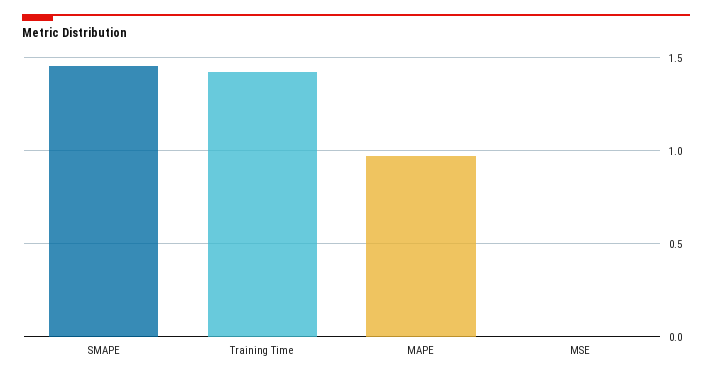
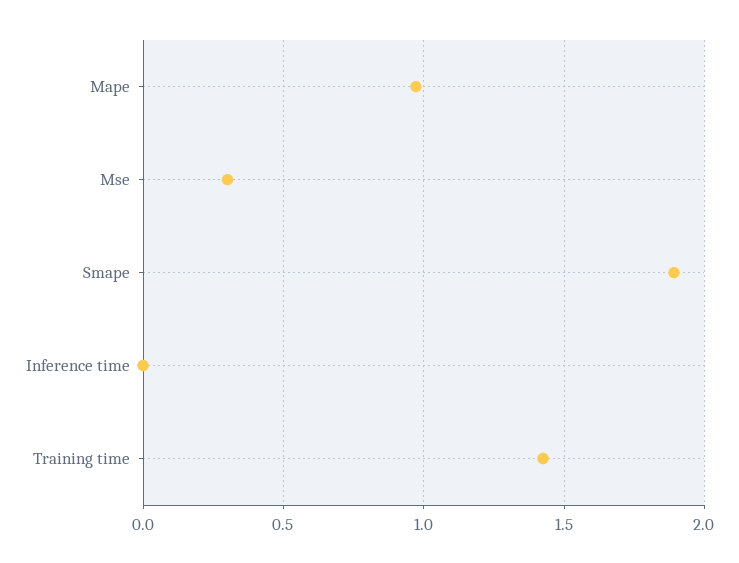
  {
-   "SMAPE": 1.45,
+   "SMAPE": 1.9,
    "Training Time": 1.45,
    "MAPE": 0.95,
-   "MSE": 0
+   "MSE": 0.3,
+   "Inference time": 0
  }

